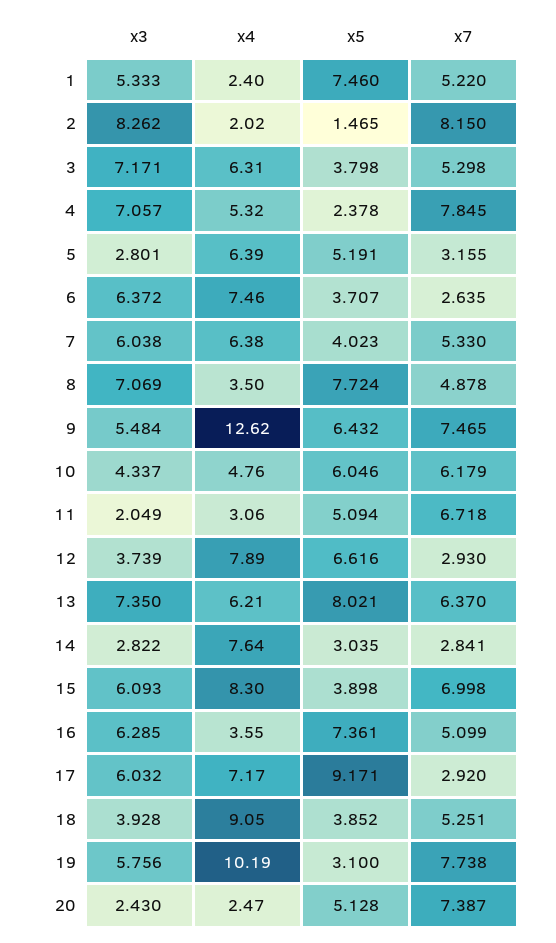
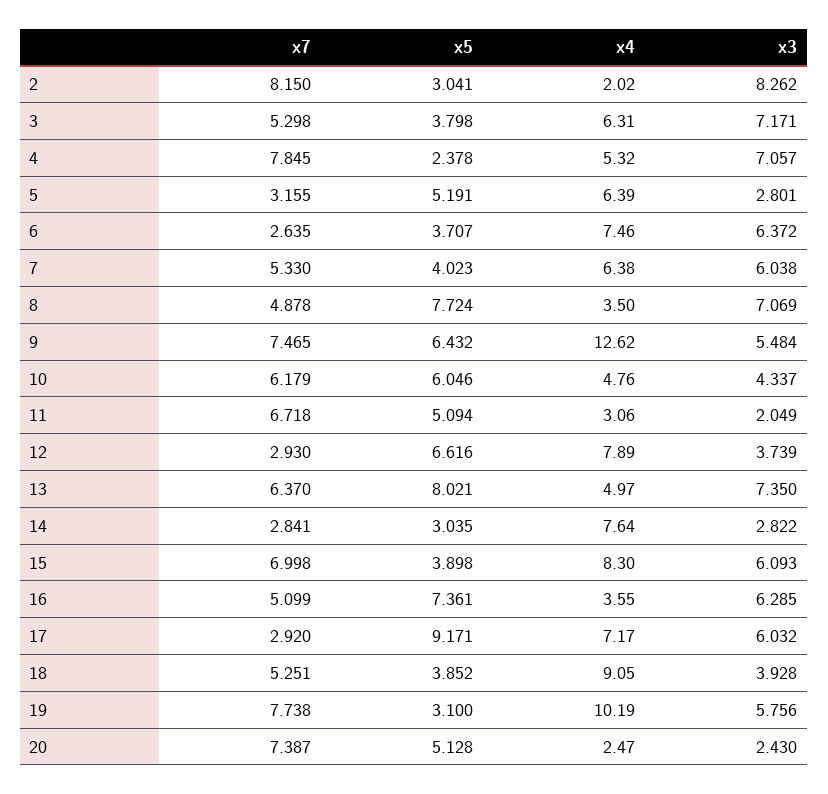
  {
    "x3": {
-     "1": 5.333,
      "2": 8.262,
      "3": 7.171,
      "4": 7.057,
      "5": 2.801,
      "6": 6.372,
      "7": 6.038,
      "8": 7.069,
      "9": 5.484,
      "10": 4.337,
      "11": 2.049,
      "12": 3.739,
      "13": 7.35,
      "14": 2.822,
      "15": 6.093,
      "16": 6.285,
      "17": 6.032,
      "18": 3.928,
      "19": 5.756,
      "20": 2.43
    },
    "x4": {
-     "1": 2.4,
      "2": 2.02,
      "3": 6.31,
      "4": 5.32,
      "5": 6.39,
      "6": 7.46,
      "7": 6.38,
      "8": 3.5,
      "9": 12.62,
      "10": 4.76,
      "11": 3.06,
      "12": 7.89,
-     "13": 6.21,
+     "13": 4.97,
      "14": 7.64,
      "15": 8.3,
      "16": 3.55,
      "17": 7.17,
      "18": 9.05,
      "19": 10.19,
      "20": 2.47
    },
    "x5": {
-     "1": 7.46,
-     "2": 1.465,
+     "2": 3.041,
      "3": 3.798,
      "4": 2.378,
      "5": 5.191,
      "6": 3.707,
      "7": 4.023,
      "8": 7.724,
      "9": 6.432,
      "10": 6.046,
      "11": 5.094,
      "12": 6.616,
      "13": 8.021,
      "14": 3.035,
      "15": 3.898,
      "16": 7.361,
      "17": 9.171,
      "18": 3.852,
      "19": 3.1,
      "20": 5.128
    },
    "x7": {
-     "1": 5.22,
      "2": 8.15,
      "3": 5.298,
      "4": 7.845,
      "5": 3.155,
      "6": 2.635,
      "7": 5.33,
      "8": 4.878,
      "9": 7.465,
      "10": 6.179,
      "11": 6.718,
      "12": 2.93,
      "13": 6.37,
      "14": 2.841,
      "15": 6.998,
      "16": 5.099,
      "17": 2.92,
      "18": 5.251,
      "19": 7.738,
      "20": 7.387
    }
  }

